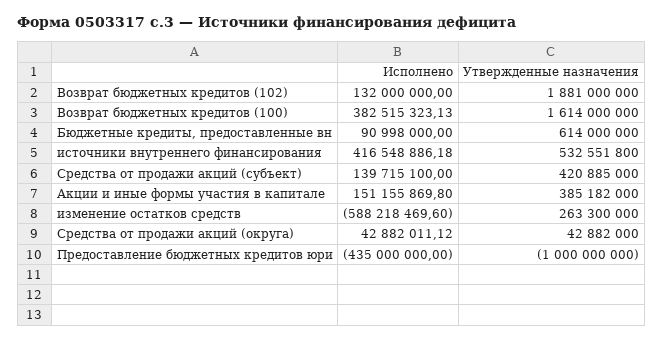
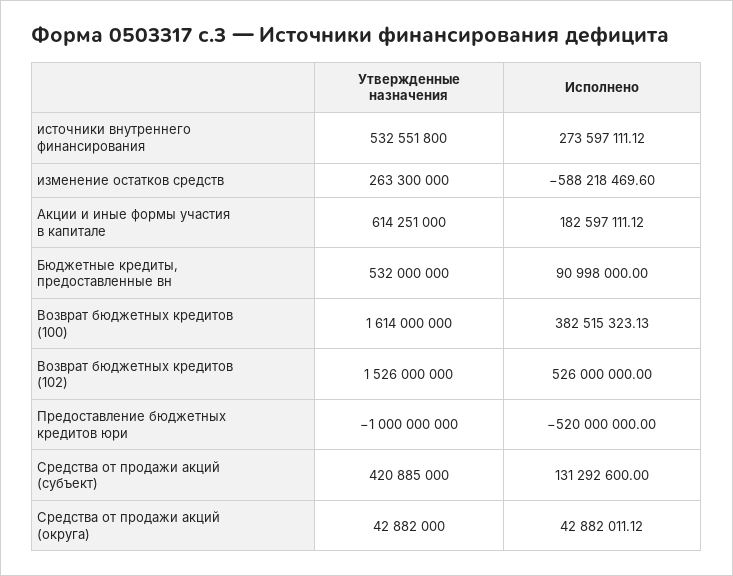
  {
    "Исполнено": {
-     "Возврат бюджетных кредитов (102)": 132000000,
+     "Возврат бюджетных кредитов (102)": 526000000,
      "Возврат бюджетных кредитов (100)": 382515323.13,
      "Бюджетные кредиты, предоставленные вн": 90998000,
-     "источники внутреннего финансирования": 416548886.18,
+     "источники внутреннего финансирования": 273597111.12,
-     "Средства от продажи акций (субъект)": 139715100,
+     "Средства от продажи акций (субъект)": 131292600,
-     "Акции и иные формы участия в капитале": 151155869.8,
+     "Акции и иные формы участия в капитале": 182597111.12,
      "изменение остатков средств": -588218469.6,
      "Средства от продажи акций (округа)": 42882011.12,
-     "Предоставление бюджетных кредитов юри": -435000000
+     "Предоставление бюджетных кредитов юри": -520000000
    },
    "Утвержденные назначения": {
-     "Возврат бюджетных кредитов (102)": 1881000000,
+     "Возврат бюджетных кредитов (102)": 1526000000,
      "Возврат бюджетных кредитов (100)": 1614000000,
-     "Бюджетные кредиты, предоставленные вн": 614000000,
+     "Бюджетные кредиты, предоставленные вн": 532000000,
      "источники внутреннего финансирования": 532551800,
      "Средства от продажи акций (субъект)": 420885000,
-     "Акции и иные формы участия в капитале": 385182000,
+     "Акции и иные формы участия в капитале": 614251000,
      "изменение остатков средств": 263300000,
      "Средства от продажи акций (округа)": 42882000,
      "Предоставление бюджетных кредитов юри": -1000000000
    }
  }

